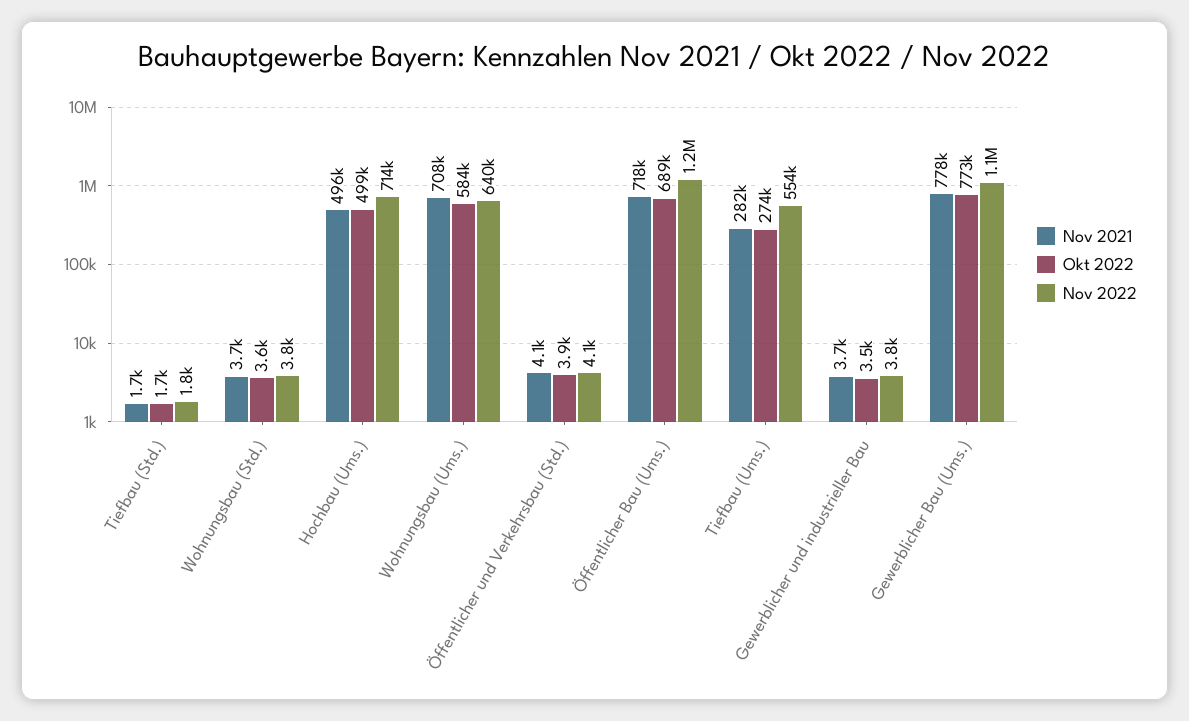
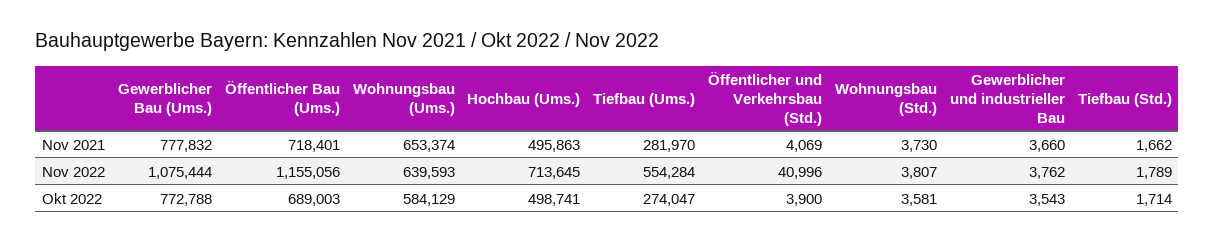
  {
    "Nov 2021": {
      "Tiefbau (Std.)": 1662,
      "Wohnungsbau (Std.)": 3730,
      "Hochbau (Ums.)": 495863,
-     "Wohnungsbau (Ums.)": 708000,
+     "Wohnungsbau (Ums.)": 653374,
      "Öffentlicher und Verkehrsbau (Std.)": 4069,
      "Öffentlicher Bau (Ums.)": 718401,
      "Tiefbau (Ums.)": 281970,
      "Gewerblicher und industrieller Bau": 3660,
      "Gewerblicher Bau (Ums.)": 777832
    },
    "Okt 2022": {
      "Tiefbau (Std.)": 1714,
      "Wohnungsbau (Std.)": 3581,
      "Hochbau (Ums.)": 498741,
      "Wohnungsbau (Ums.)": 584129,
      "Öffentlicher und Verkehrsbau (Std.)": 3900,
      "Öffentlicher Bau (Ums.)": 689003,
      "Tiefbau (Ums.)": 274047,
      "Gewerblicher und industrieller Bau": 3543,
      "Gewerblicher Bau (Ums.)": 772788
    },
    "Nov 2022": {
      "Tiefbau (Std.)": 1789,
      "Wohnungsbau (Std.)": 3807,
      "Hochbau (Ums.)": 713645,
      "Wohnungsbau (Ums.)": 639593,
-     "Öffentlicher und Verkehrsbau (Std.)": 4100,
+     "Öffentlicher und Verkehrsbau (Std.)": 40996,
      "Öffentlicher Bau (Ums.)": 1155056,
      "Tiefbau (Ums.)": 554284,
      "Gewerblicher und industrieller Bau": 3762,
      "Gewerblicher Bau (Ums.)": 1075444
    }
  }

